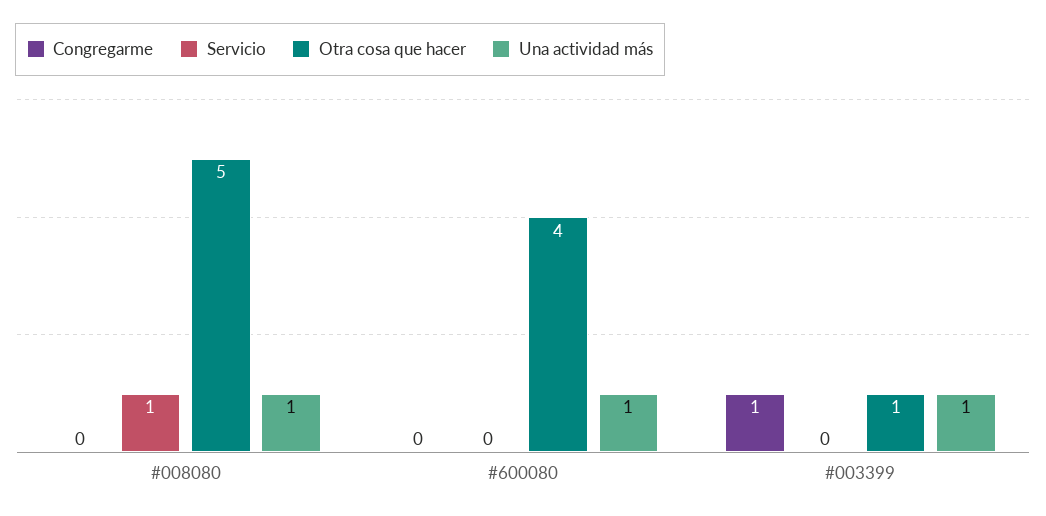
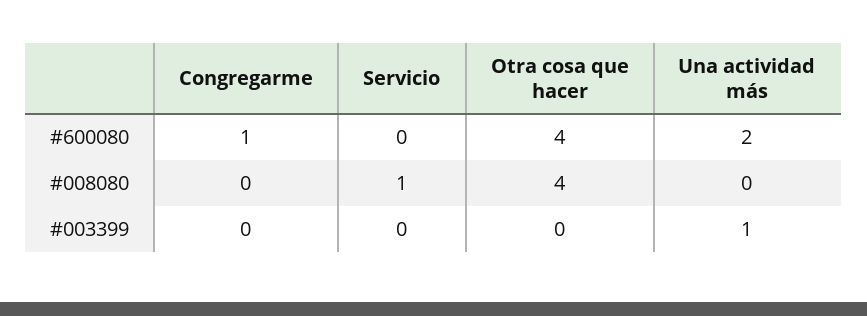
  {
    "Congregarme": {
      "#008080": 0,
-     "#600080": 0,
+     "#600080": 1,
-     "#003399": 1
+     "#003399": 0
    },
    "Servicio": {
      "#008080": 1,
      "#600080": 0,
      "#003399": 0
    },
    "Otra cosa que hacer": {
-     "#008080": 5,
+     "#008080": 4,
      "#600080": 4,
-     "#003399": 1
+     "#003399": 0
    },
    "Una actividad más": {
-     "#008080": 1,
+     "#008080": 0,
-     "#600080": 1,
+     "#600080": 2,
      "#003399": 1
    }
  }

